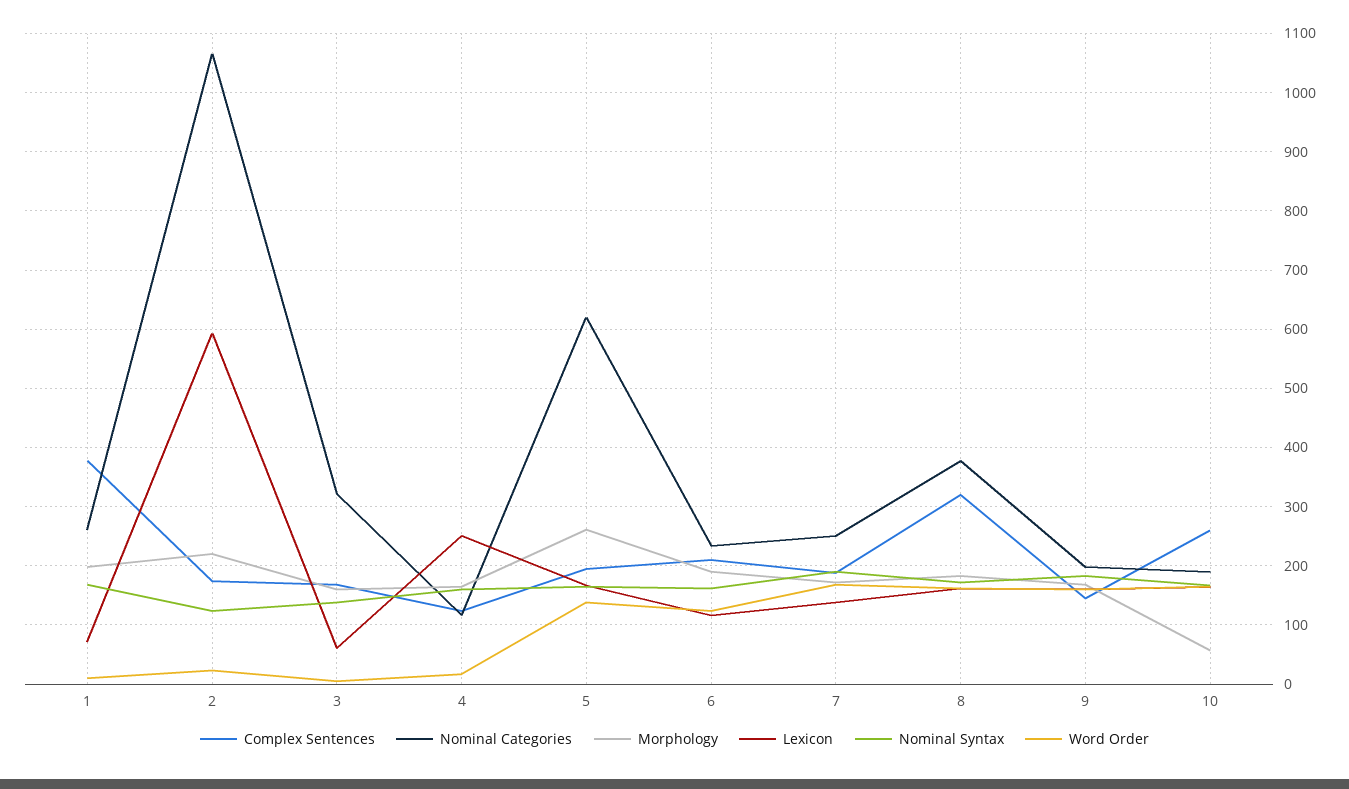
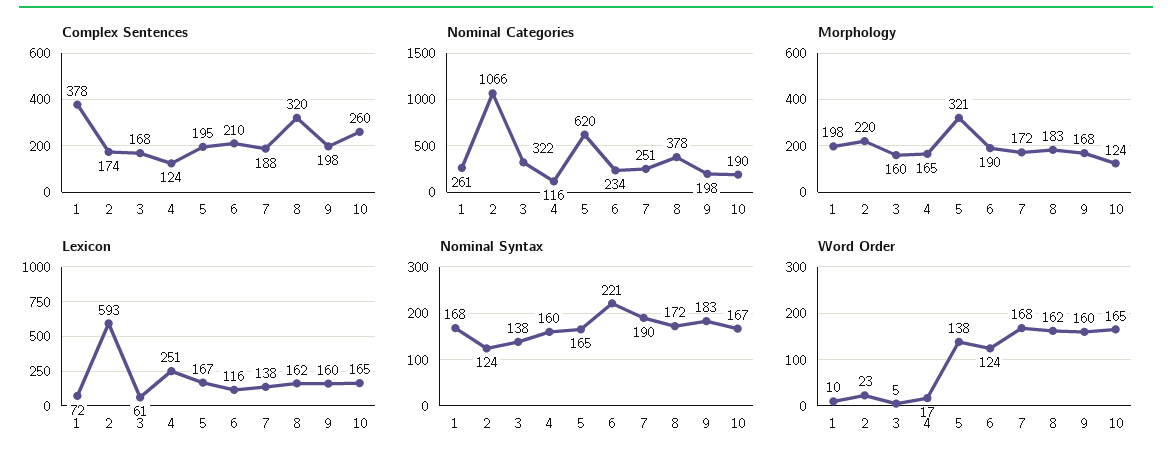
  {
    "Complex Sentences": {
      "1": 378,
      "2": 174,
      "3": 168,
      "4": 124,
      "5": 195,
      "6": 210,
      "7": 188,
      "8": 320,
-     "9": 140,
+     "9": 198,
      "10": 260
    },
    "Nominal Categories": {
      "1": 261,
      "2": 1066,
      "3": 322,
      "4": 116,
      "5": 620,
      "6": 234,
      "7": 251,
      "8": 378,
      "9": 198,
      "10": 190
    },
    "Morphology": {
      "1": 198,
      "2": 220,
      "3": 160,
      "4": 165,
-     "5": 260,
+     "5": 321,
      "6": 190,
      "7": 172,
      "8": 183,
      "9": 168,
-     "10": 60
+     "10": 124
    },
    "Lexicon": {
      "1": 72,
      "2": 593,
      "3": 61,
      "4": 251,
      "5": 167,
      "6": 116,
      "7": 138,
      "8": 162,
      "9": 160,
      "10": 165
    },
    "Nominal Syntax": {
      "1": 168,
      "2": 124,
      "3": 138,
      "4": 160,
      "5": 165,
-     "6": 160,
+     "6": 221,
      "7": 190,
      "8": 172,
      "9": 183,
      "10": 167
    },
    "Word Order": {
      "1": 10,
      "2": 23,
      "3": 5,
      "4": 17,
      "5": 138,
      "6": 124,
      "7": 168,
      "8": 162,
      "9": 160,
      "10": 165
    }
  }

